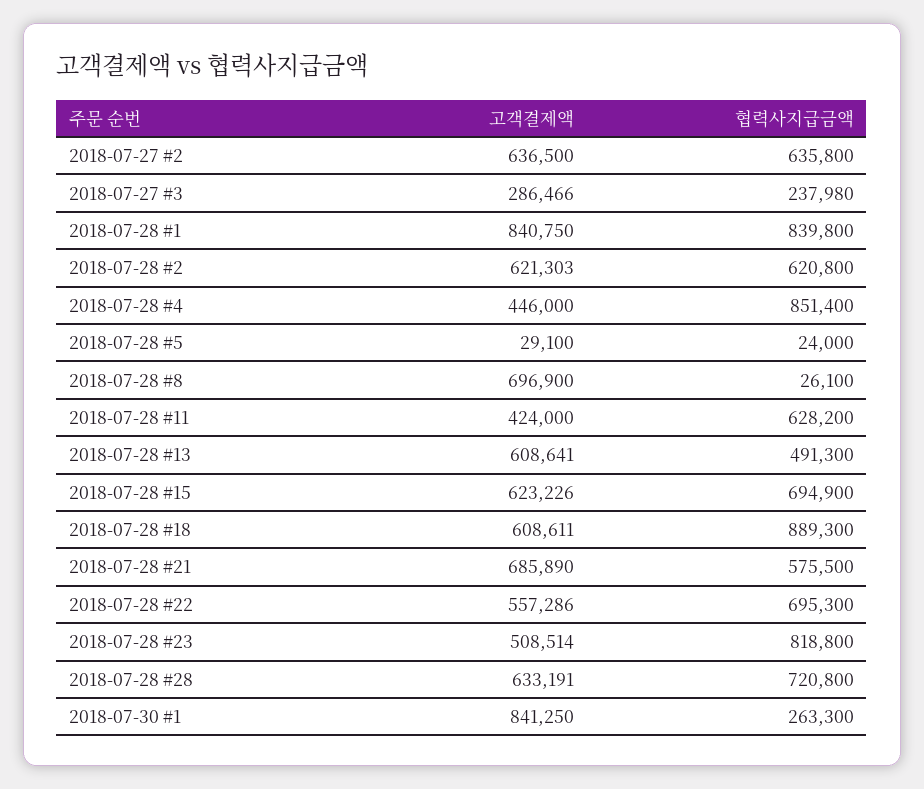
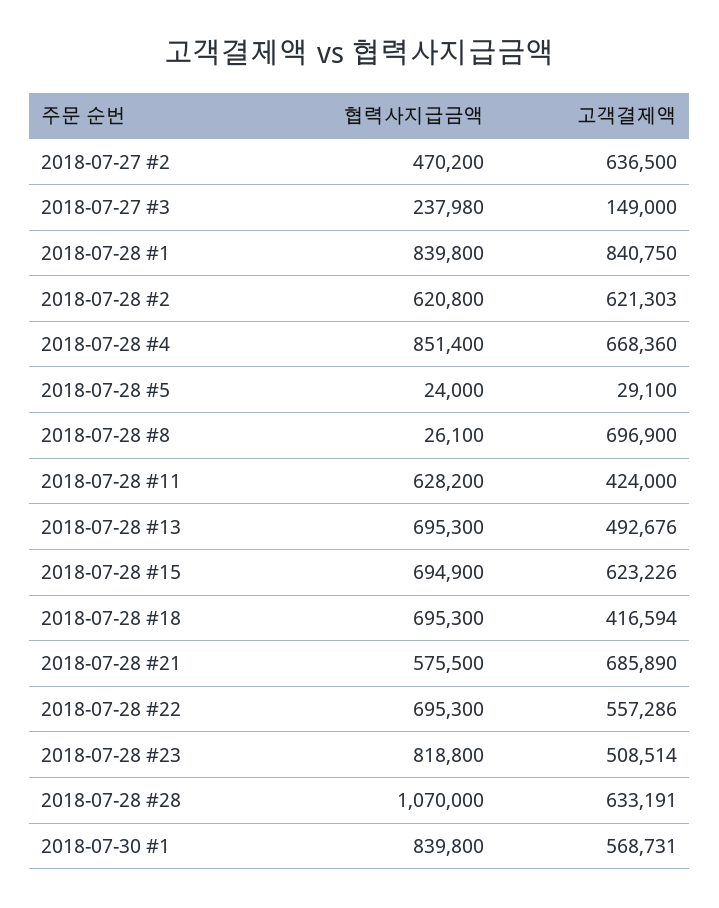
  {
    "고객결제액": {
      "2018-07-27 #2": 636500,
-     "2018-07-27 #3": 286466,
+     "2018-07-27 #3": 149000,
      "2018-07-28 #1": 840750,
      "2018-07-28 #2": 621303,
-     "2018-07-28 #4": 446000,
+     "2018-07-28 #4": 668360,
      "2018-07-28 #5": 29100,
      "2018-07-28 #8": 696900,
      "2018-07-28 #11": 424000,
-     "2018-07-28 #13": 608641,
+     "2018-07-28 #13": 492676,
      "2018-07-28 #15": 623226,
-     "2018-07-28 #18": 608611,
+     "2018-07-28 #18": 416594,
      "2018-07-28 #21": 685890,
      "2018-07-28 #22": 557286,
      "2018-07-28 #23": 508514,
      "2018-07-28 #28": 633191,
-     "2018-07-30 #1": 841250
+     "2018-07-30 #1": 568731
    },
    "협력사지급금액": {
-     "2018-07-27 #2": 635800,
+     "2018-07-27 #2": 470200,
      "2018-07-27 #3": 237980,
      "2018-07-28 #1": 839800,
      "2018-07-28 #2": 620800,
      "2018-07-28 #4": 851400,
      "2018-07-28 #5": 24000,
      "2018-07-28 #8": 26100,
      "2018-07-28 #11": 628200,
-     "2018-07-28 #13": 491300,
+     "2018-07-28 #13": 695300,
      "2018-07-28 #15": 694900,
-     "2018-07-28 #18": 889300,
+     "2018-07-28 #18": 695300,
      "2018-07-28 #21": 575500,
      "2018-07-28 #22": 695300,
      "2018-07-28 #23": 818800,
-     "2018-07-28 #28": 720800,
+     "2018-07-28 #28": 1070000,
-     "2018-07-30 #1": 263300
+     "2018-07-30 #1": 839800
    }
  }

